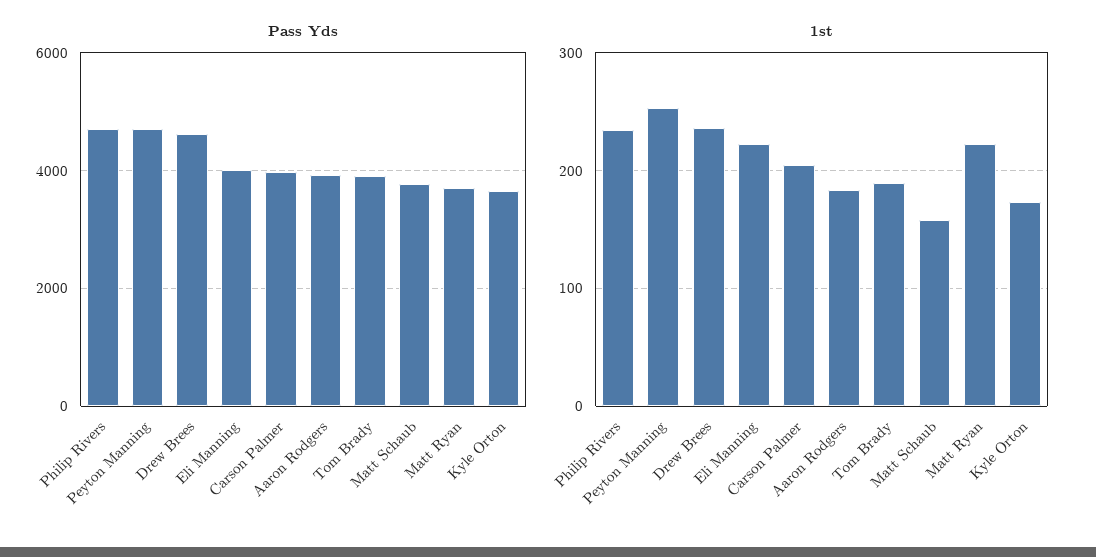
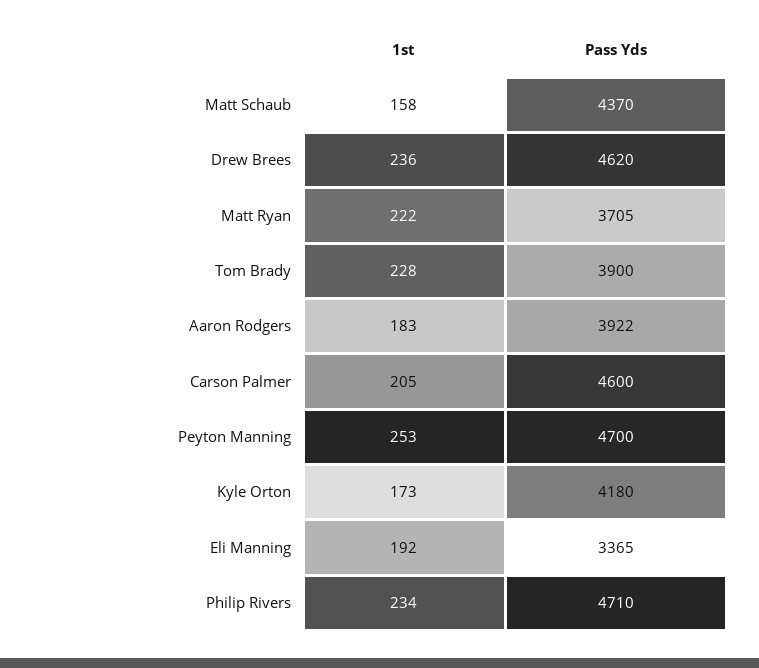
  {
    "Pass Yds": {
      "Philip Rivers": 4710,
      "Peyton Manning": 4700,
      "Drew Brees": 4620,
-     "Eli Manning": 4000,
+     "Eli Manning": 3365,
-     "Carson Palmer": 4000,
+     "Carson Palmer": 4600,
      "Aaron Rodgers": 3922,
      "Tom Brady": 3900,
-     "Matt Schaub": 3800,
+     "Matt Schaub": 4370,
      "Matt Ryan": 3705,
-     "Kyle Orton": 3600
+     "Kyle Orton": 4180
    },
    "1st": {
      "Philip Rivers": 234,
      "Peyton Manning": 253,
      "Drew Brees": 236,
-     "Eli Manning": 220,
+     "Eli Manning": 192,
      "Carson Palmer": 205,
      "Aaron Rodgers": 183,
-     "Tom Brady": 190,
+     "Tom Brady": 228,
      "Matt Schaub": 158,
      "Matt Ryan": 222,
      "Kyle Orton": 173
    }
  }

